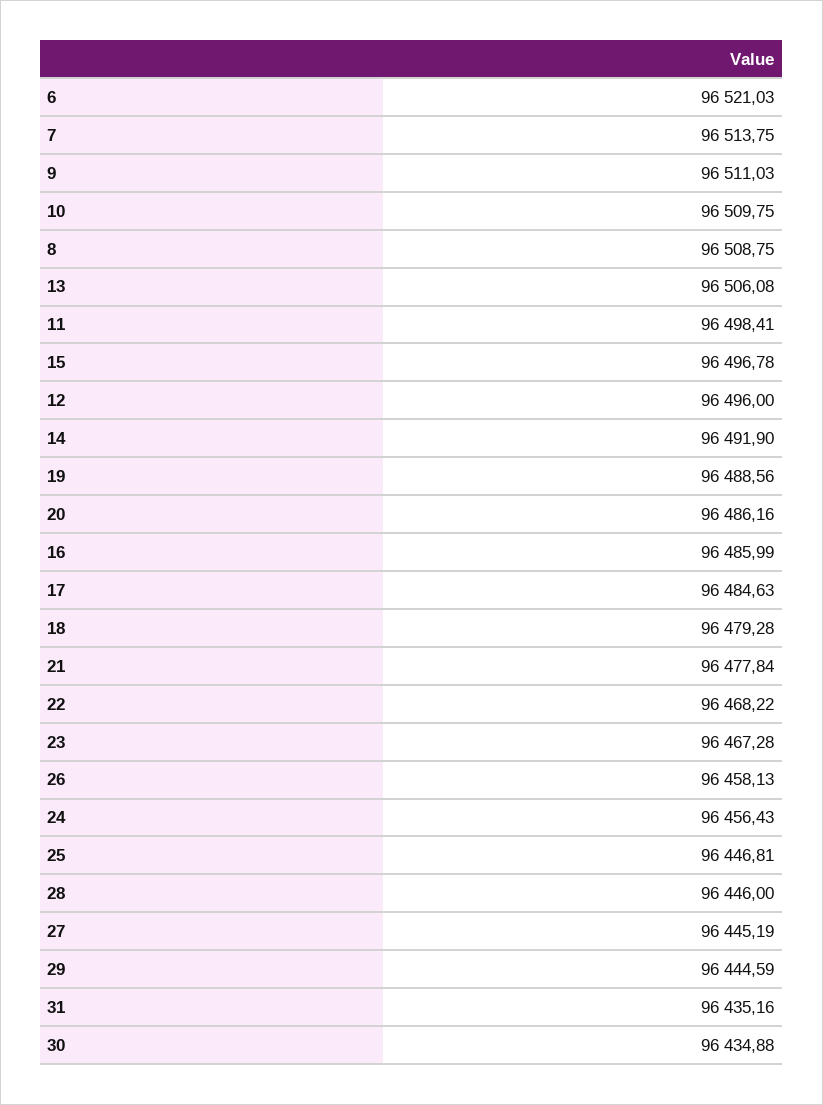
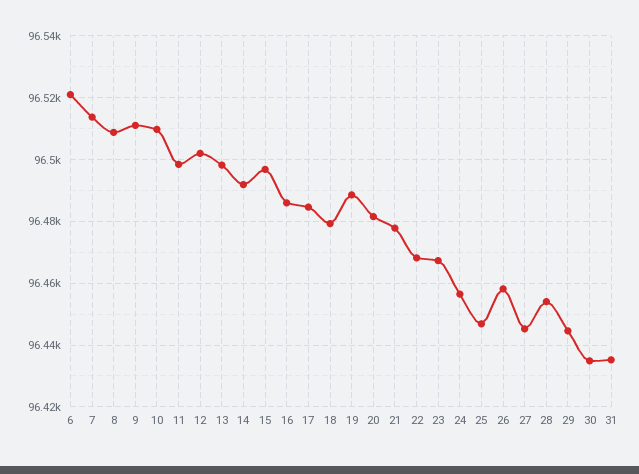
  {
    "6": 96521.03,
    "7": 96513.75,
    "9": 96511.03,
    "10": 96509.75,
    "8": 96508.75,
-   "13": 96506.08,
+   "13": 96498,
    "11": 96498.41,
    "15": 96496.78,
-   "12": 96496,
+   "12": 96502,
    "14": 96491.9,
    "19": 96488.56,
-   "20": 96486.16,
+   "20": 96482,
    "16": 96485.99,
    "17": 96484.63,
    "18": 96479.28,
    "21": 96477.84,
    "22": 96468.22,
    "23": 96467.28,
    "26": 96458.13,
    "24": 96456.43,
    "25": 96446.81,
-   "28": 96446,
+   "28": 96454,
    "27": 96445.19,
    "29": 96444.59,
    "31": 96435.16,
    "30": 96434.88
  }

